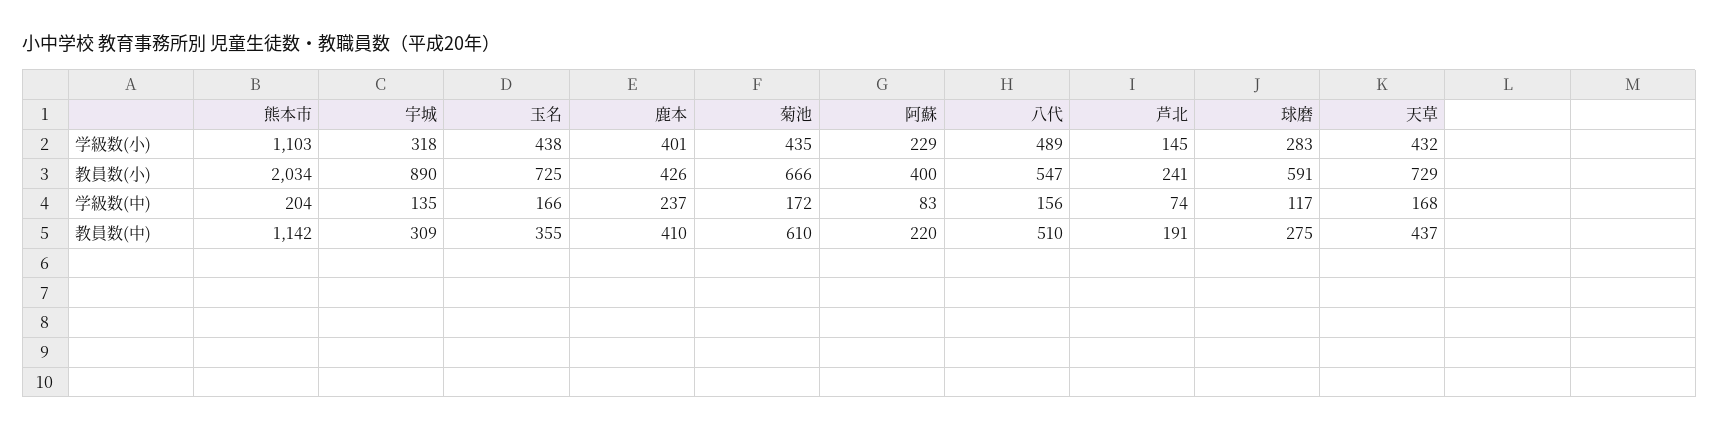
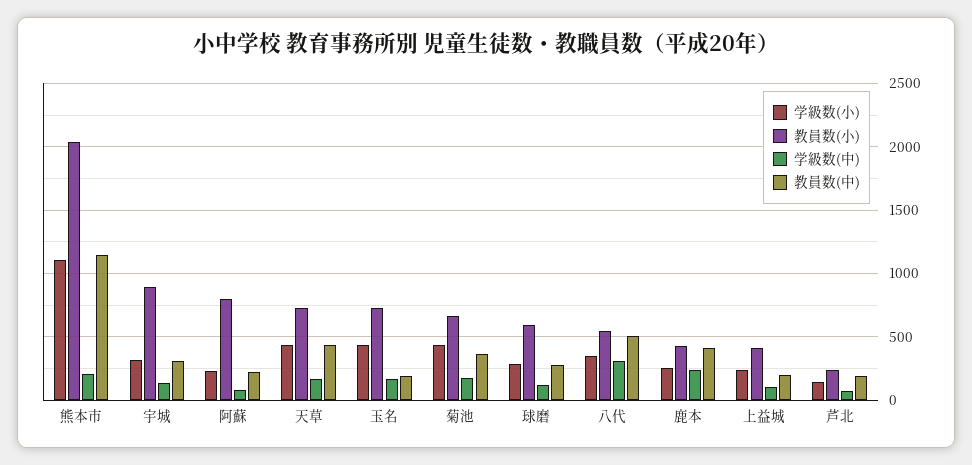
  {
    "学級数(小)": {
      "熊本市": 1103,
      "宇城": 318,
      "玉名": 438,
-     "鹿本": 401,
+     "鹿本": 250,
      "菊池": 435,
      "阿蘇": 229,
-     "八代": 489,
+     "八代": 350,
      "芦北": 145,
      "球磨": 283,
-     "天草": 432
+     "天草": 432,
+     "上益城": 250
    },
    "教員数(小)": {
      "熊本市": 2034,
      "宇城": 890,
      "玉名": 725,
      "鹿本": 426,
      "菊池": 666,
-     "阿蘇": 400,
+     "阿蘇": 800,
      "八代": 547,
      "芦北": 241,
      "球磨": 591,
-     "天草": 729
+     "天草": 729,
+     "上益城": 400
    },
    "学級数(中)": {
      "熊本市": 204,
      "宇城": 135,
      "玉名": 166,
      "鹿本": 237,
      "菊池": 172,
      "阿蘇": 83,
-     "八代": 156,
+     "八代": 300,
      "芦北": 74,
      "球磨": 117,
-     "天草": 168
+     "天草": 168,
+     "上益城": 100
    },
    "教員数(中)": {
      "熊本市": 1142,
      "宇城": 309,
-     "玉名": 355,
+     "玉名": 200,
      "鹿本": 410,
-     "菊池": 610,
+     "菊池": 350,
      "阿蘇": 220,
      "八代": 510,
      "芦北": 191,
      "球磨": 275,
-     "天草": 437
+     "天草": 437,
+     "上益城": 200
    }
  }

